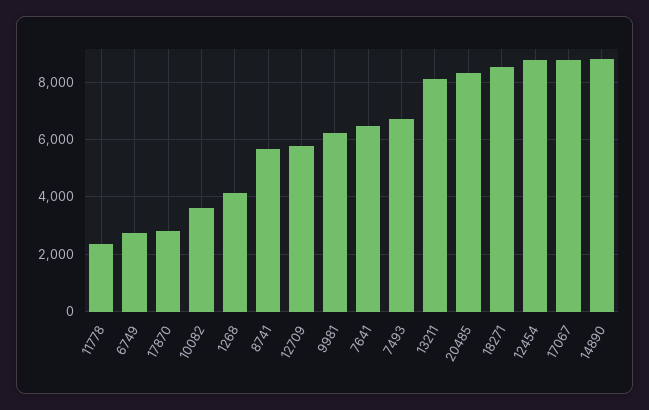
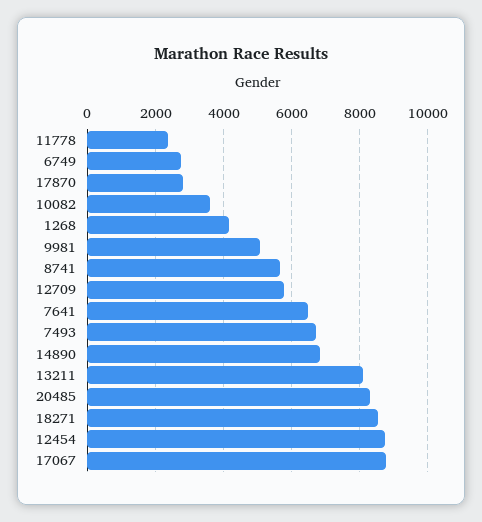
  {
    "11778": 2400,
    "6749": 2800,
    "17870": 2800,
    "10082": 3600,
    "1268": 4200,
    "8741": 5600,
    "12709": 5800,
-   "9981": 6250,
+   "9981": 5000,
    "7641": 6400,
    "7493": 6800,
    "13211": 8200,
    "20485": 8400,
    "18271": 8600,
    "12454": 8800,
    "17067": 8800,
-   "14890": 8750
+   "14890": 6800
  }

